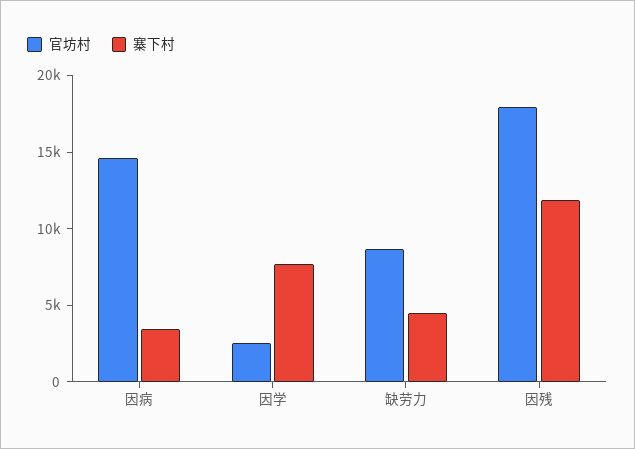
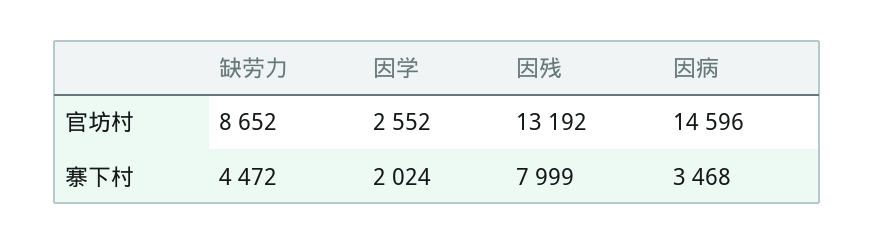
  {
    "官坊村": {
      "因病": 14596,
      "因学": 2552,
      "缺劳力": 8652,
-     "因残": 18000
+     "因残": 13192
    },
    "寨下村": {
      "因病": 3468,
-     "因学": 8000,
+     "因学": 2024,
      "缺劳力": 4472,
-     "因残": 12000
+     "因残": 7999
    }
  }

